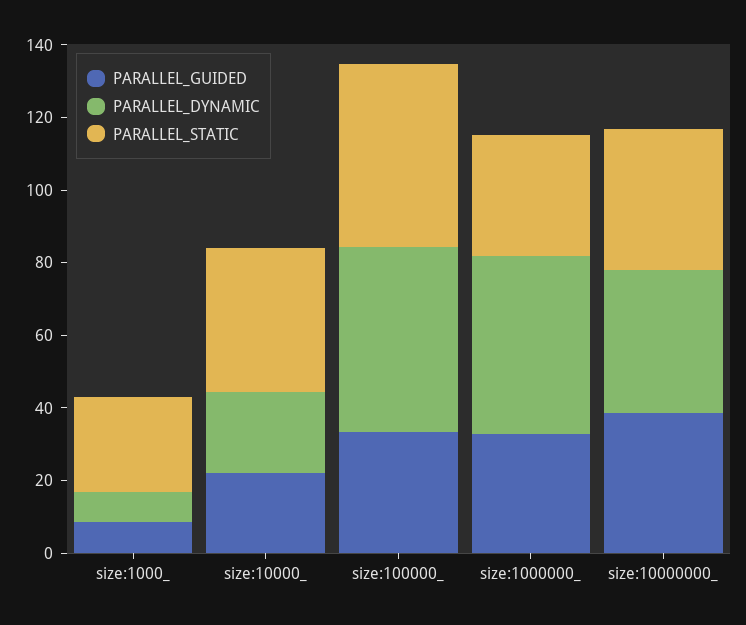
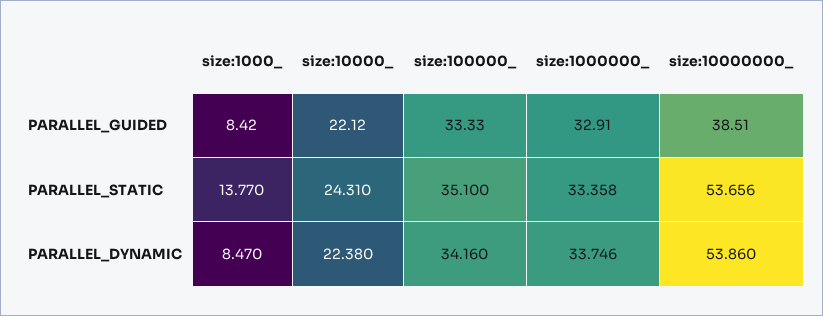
  {
    "PARALLEL_GUIDED": {
      "size:1000_": 8.42,
      "size:10000_": 22.12,
      "size:100000_": 33.33,
      "size:1000000_": 32.91,
      "size:10000000_": 38.51
    },
    "PARALLEL_DYNAMIC": {
      "size:1000_": 8.47,
      "size:10000_": 22.38,
-     "size:100000_": 50,
+     "size:100000_": 34.16,
-     "size:1000000_": 50,
+     "size:1000000_": 33.746,
-     "size:10000000_": 40
+     "size:10000000_": 53.86
    },
    "PARALLEL_STATIC": {
-     "size:1000_": 25,
+     "size:1000_": 13.77,
-     "size:10000_": 40,
+     "size:10000_": 24.31,
-     "size:100000_": 50,
+     "size:100000_": 35.1,
      "size:1000000_": 33.358,
-     "size:10000000_": 40
+     "size:10000000_": 53.656
    }
  }

